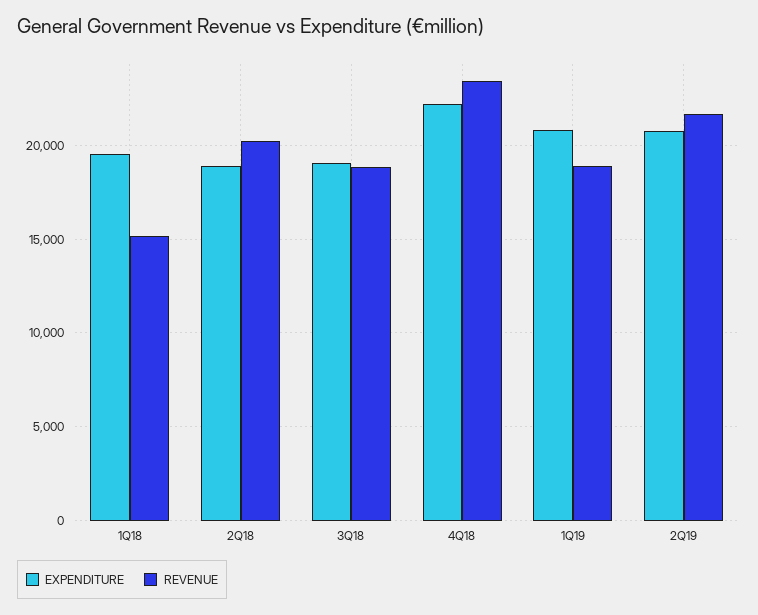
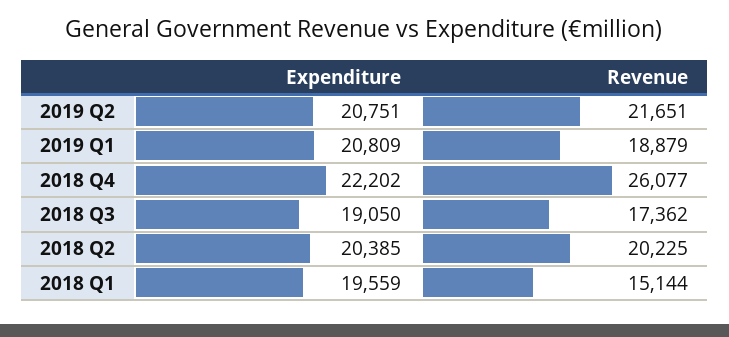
  {
    "EXPENDITURE": {
      "1Q18": 19559,
-     "2Q18": 19000,
+     "2Q18": 20385,
      "3Q18": 19050,
      "4Q18": 22202,
      "1Q19": 20809,
      "2Q19": 20751
    },
    "REVENUE": {
      "1Q18": 15144,
      "2Q18": 20225,
-     "3Q18": 19000,
+     "3Q18": 17362,
-     "4Q18": 23500,
+     "4Q18": 26077,
      "1Q19": 18879,
      "2Q19": 21651
    }
  }

